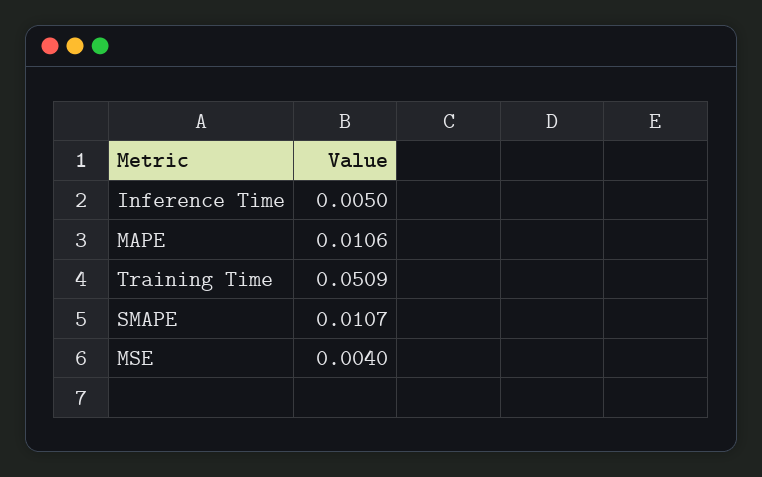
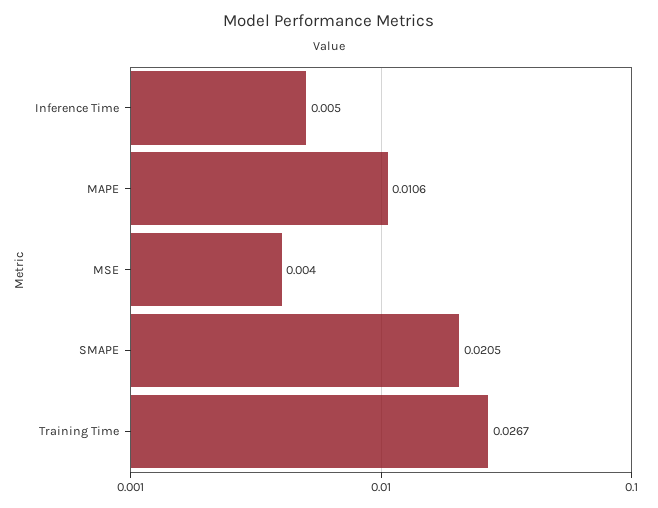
  {
    "Inference Time": 0.005,
    "MAPE": 0.0106,
-   "Training Time": 0.0509,
+   "Training Time": 0.0267,
-   "SMAPE": 0.0107,
+   "SMAPE": 0.0205,
    "MSE": 0.004
  }

